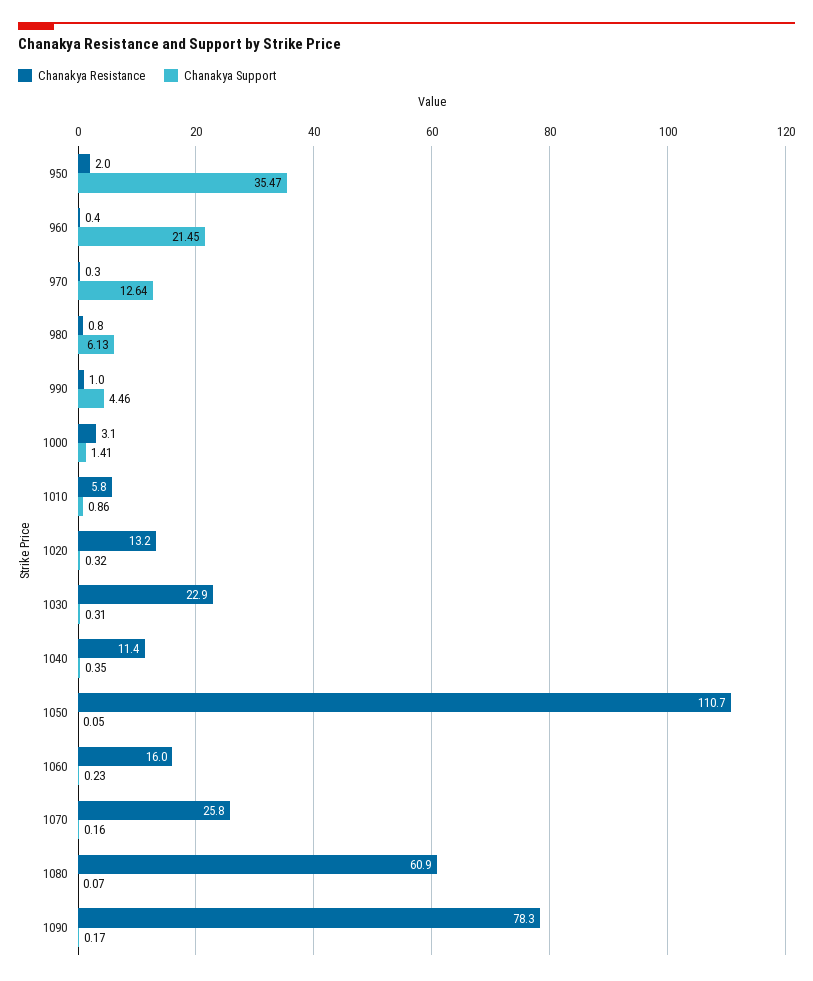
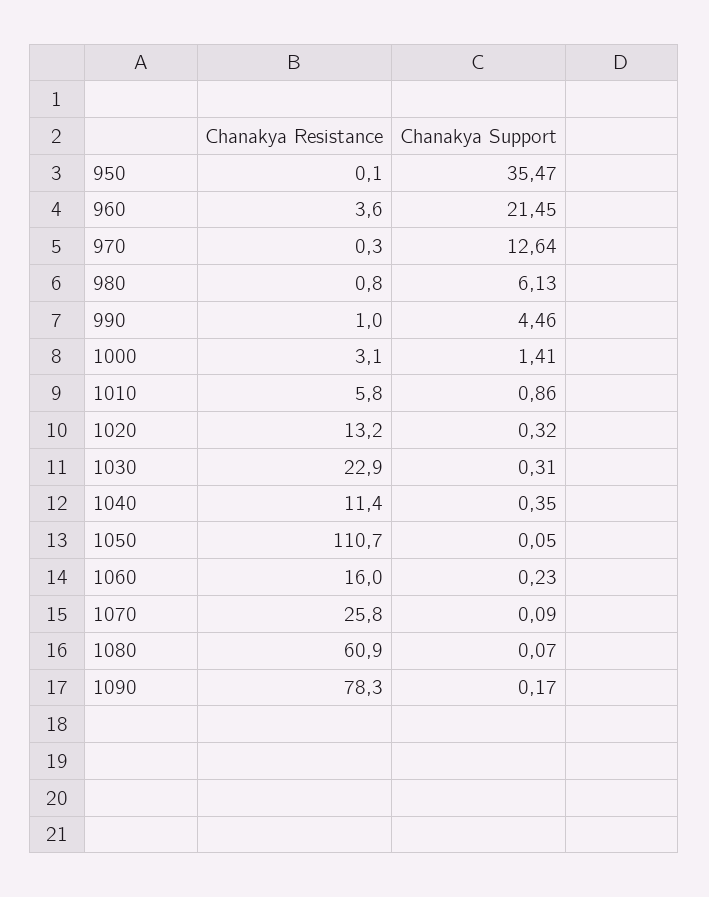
  {
    "Chanakya Resistance": {
-     "950": 2,
+     "950": 0.1,
-     "960": 0.4,
+     "960": 3.6,
      "970": 0.3,
      "980": 0.8,
      "990": 1,
      "1000": 3.1,
      "1010": 5.8,
      "1020": 13.2,
      "1030": 22.9,
      "1040": 11.4,
      "1050": 110.7,
      "1060": 16,
      "1070": 25.8,
      "1080": 60.9,
      "1090": 78.3
    },
    "Chanakya Support": {
      "950": 35.47,
      "960": 21.45,
      "970": 12.64,
      "980": 6.13,
      "990": 4.46,
      "1000": 1.41,
      "1010": 0.86,
      "1020": 0.32,
      "1030": 0.31,
      "1040": 0.35,
      "1050": 0.05,
      "1060": 0.23,
-     "1070": 0.16,
+     "1070": 0.09,
      "1080": 0.07,
      "1090": 0.17
    }
  }

